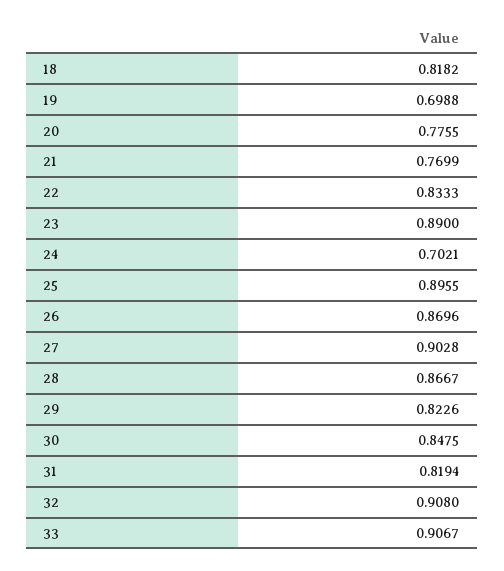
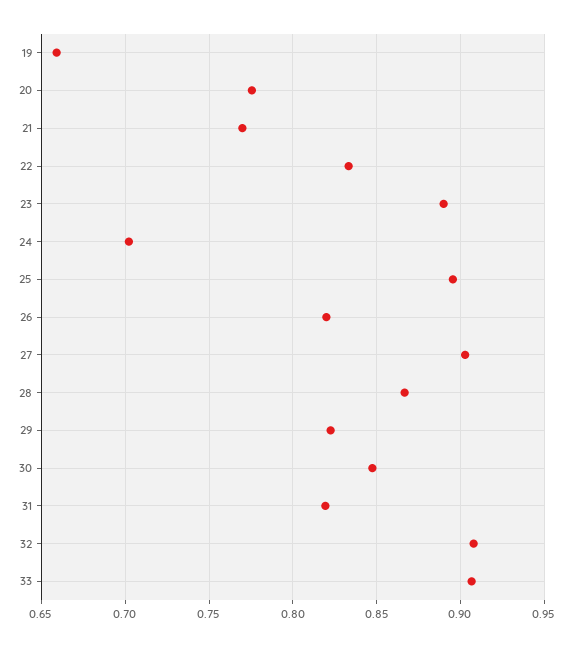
  {
-   "18": 0.8182,
-   "19": 0.6988,
+   "19": 0.66,
    "20": 0.7755,
    "21": 0.7699,
    "22": 0.8333,
    "23": 0.89,
    "24": 0.7021,
    "25": 0.8955,
-   "26": 0.8696,
+   "26": 0.82,
    "27": 0.9028,
    "28": 0.8667,
    "29": 0.8226,
    "30": 0.8475,
    "31": 0.8194,
    "32": 0.908,
    "33": 0.9067
  }

